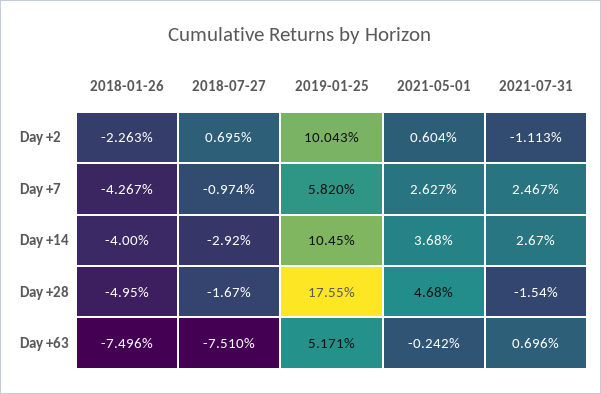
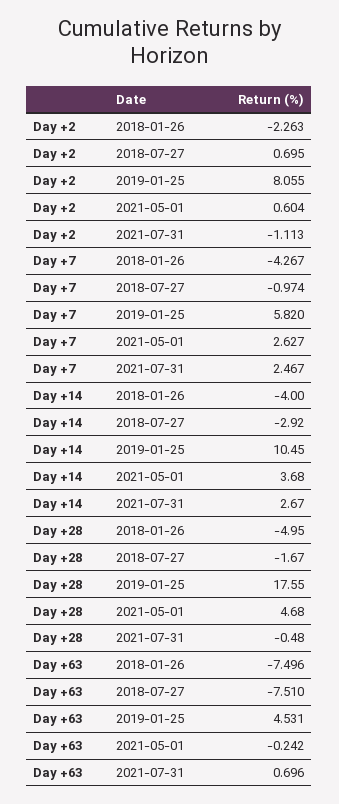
  {
    "2018-01-26": {
      "Day +2": -2.263,
      "Day +7": -4.267,
      "Day +14": -4,
      "Day +28": -4.95,
      "Day +63": -7.496
    },
    "2018-07-27": {
      "Day +2": 0.695,
      "Day +7": -0.974,
      "Day +14": -2.92,
      "Day +28": -1.67,
      "Day +63": -7.51
    },
    "2019-01-25": {
-     "Day +2": 10.043,
+     "Day +2": 8.055,
      "Day +7": 5.82,
      "Day +14": 10.45,
      "Day +28": 17.55,
-     "Day +63": 5.171
+     "Day +63": 4.531
    },
    "2021-05-01": {
      "Day +2": 0.604,
      "Day +7": 2.627,
      "Day +14": 3.68,
      "Day +28": 4.68,
      "Day +63": -0.242
    },
    "2021-07-31": {
      "Day +2": -1.113,
      "Day +7": 2.467,
      "Day +14": 2.67,
-     "Day +28": -1.54,
+     "Day +28": -0.48,
      "Day +63": 0.696
    }
  }

